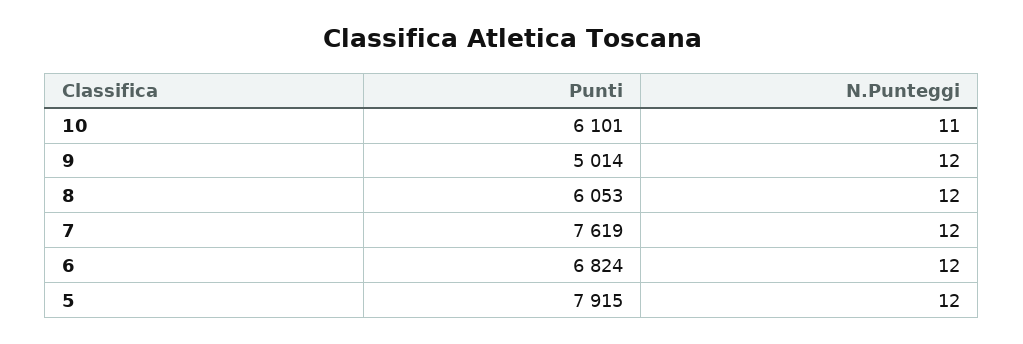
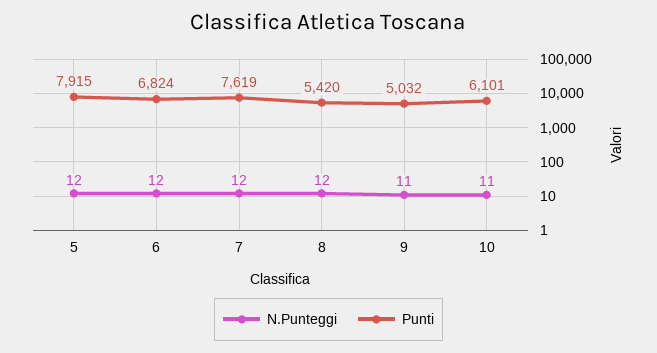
  {
    "Punti": {
      "10": 6101,
-     "9": 5014,
+     "9": 5032,
-     "8": 6053,
+     "8": 5420,
      "7": 7619,
      "6": 6824,
      "5": 7915
    },
    "N.Punteggi": {
      "10": 11,
-     "9": 12,
+     "9": 11,
      "8": 12,
      "7": 12,
      "6": 12,
      "5": 12
    }
  }

